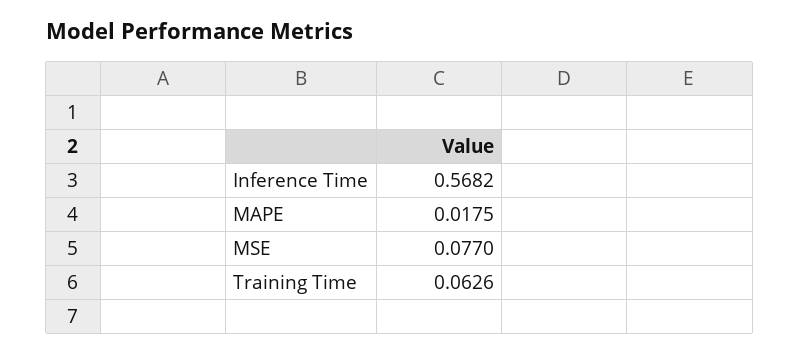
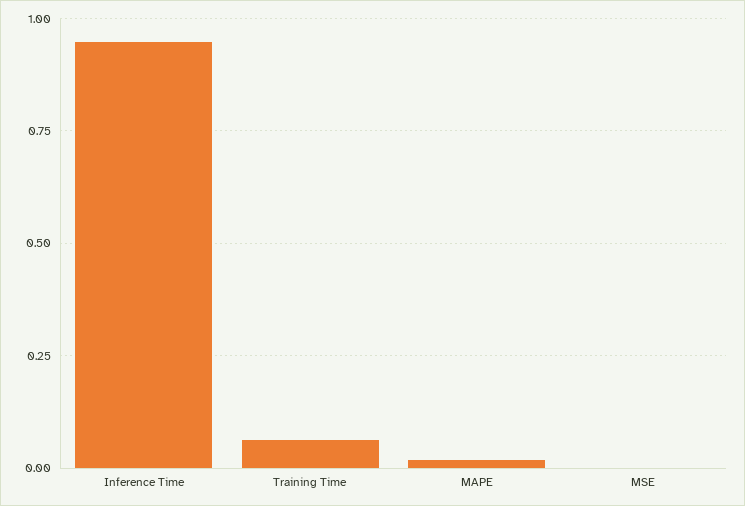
  {
-   "Inference Time": 0.5682,
+   "Inference Time": 0.95,
    "MAPE": 0.0175,
-   "MSE": 0.077,
+   "MSE": 0,
    "Training Time": 0.0626
  }

